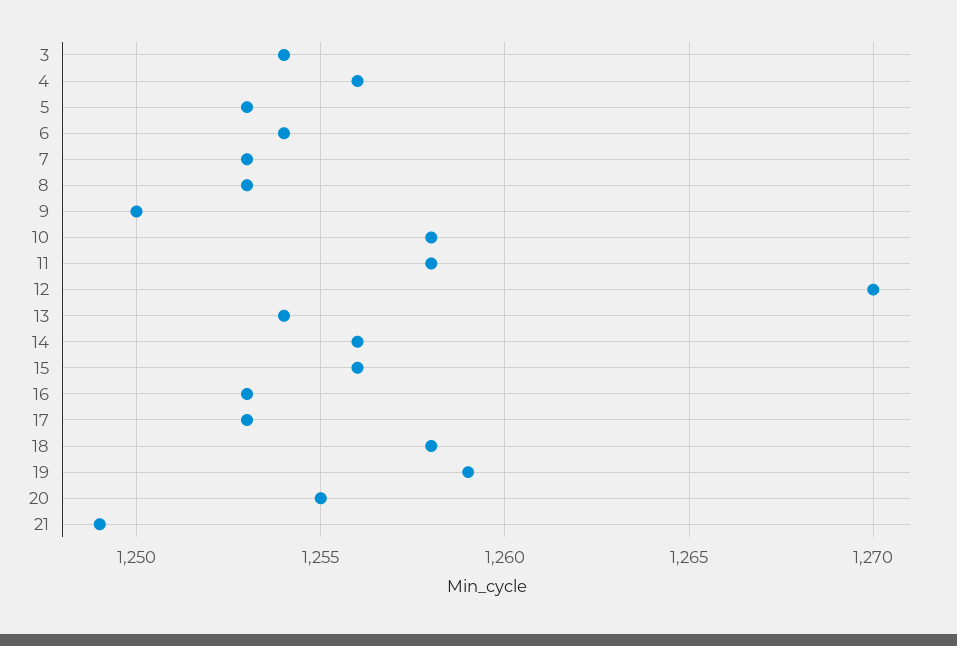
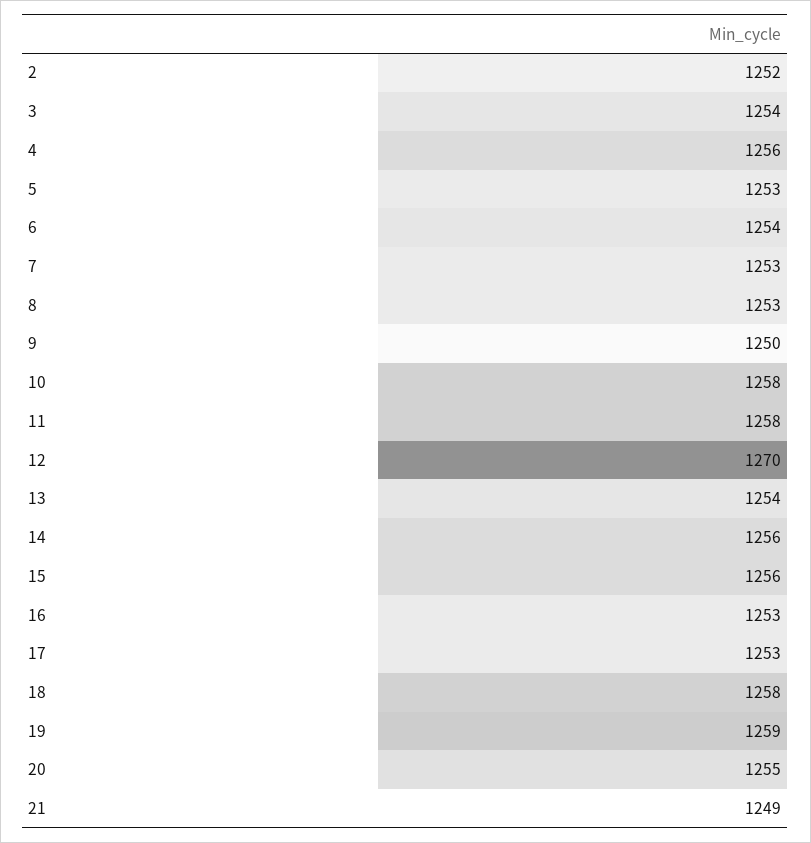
  {
    "3": 1254,
    "4": 1256,
    "5": 1253,
    "6": 1254,
    "7": 1253,
    "8": 1253,
    "9": 1250,
    "10": 1258,
    "11": 1258,
    "12": 1270,
    "13": 1254,
    "14": 1256,
    "15": 1256,
    "16": 1253,
    "17": 1253,
    "18": 1258,
    "19": 1259,
    "20": 1255,
-   "21": 1249
+   "21": 1249,
+   "2": 1252
  }

